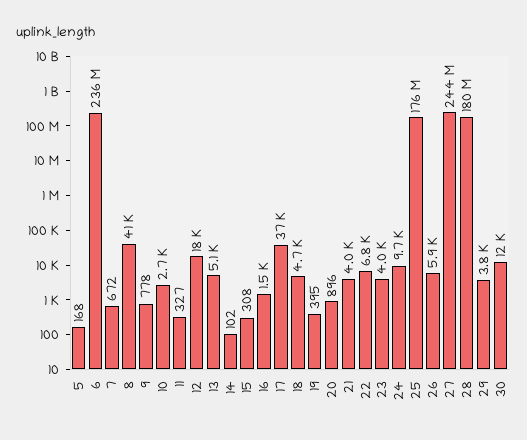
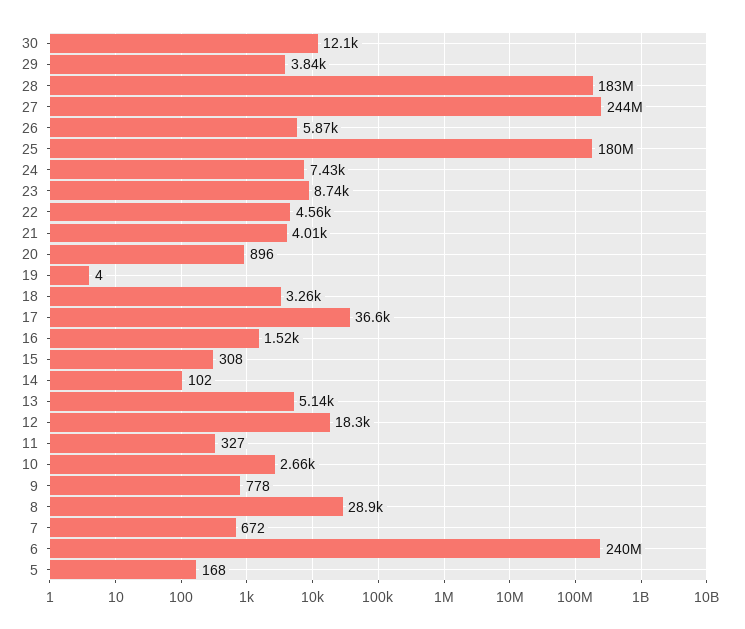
  {
    "5": 168,
-   "6": 236000000,
+   "6": 240000000,
    "7": 672,
-   "8": 41000,
+   "8": 28900,
    "9": 778,
    "10": 2660,
    "11": 327,
    "12": 18300,
    "13": 5140,
    "14": 102,
    "15": 308,
    "16": 1520,
    "17": 36600,
-   "18": 4700,
+   "18": 3260,
-   "19": 395,
+   "19": 4,
    "20": 896,
    "21": 4010,
-   "22": 6800,
+   "22": 4560,
-   "23": 4000,
+   "23": 8740,
-   "24": 9700,
+   "24": 7430,
-   "25": 176000000,
+   "25": 180000000,
    "26": 5870,
    "27": 244000000,
-   "28": 180000000,
+   "28": 183000000,
    "29": 3840,
    "30": 12100
  }

